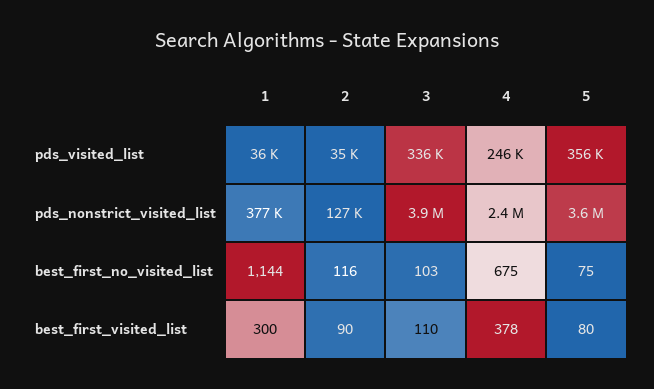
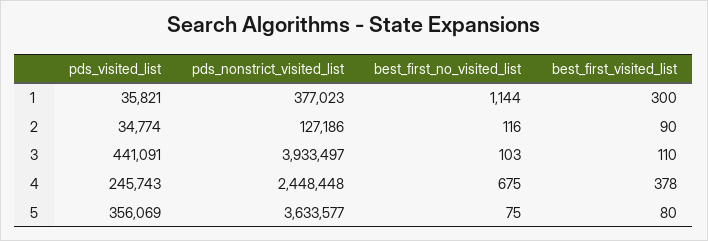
  {
    "1": {
      "pds_visited_list": 35821,
      "pds_nonstrict_visited_list": 377023,
      "best_first_no_visited_list": 1144,
      "best_first_visited_list": 300
    },
    "2": {
      "pds_visited_list": 34774,
      "pds_nonstrict_visited_list": 127186,
      "best_first_no_visited_list": 116,
      "best_first_visited_list": 90
    },
    "3": {
-     "pds_visited_list": 336000,
+     "pds_visited_list": 441091,
      "pds_nonstrict_visited_list": 3933497,
      "best_first_no_visited_list": 103,
      "best_first_visited_list": 110
    },
    "4": {
      "pds_visited_list": 245743,
      "pds_nonstrict_visited_list": 2448448,
      "best_first_no_visited_list": 675,
      "best_first_visited_list": 378
    },
    "5": {
      "pds_visited_list": 356069,
      "pds_nonstrict_visited_list": 3633577,
      "best_first_no_visited_list": 75,
      "best_first_visited_list": 80
    }
  }

